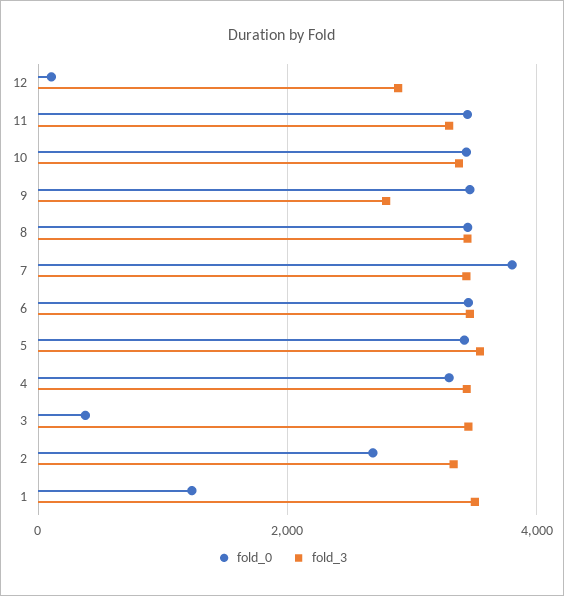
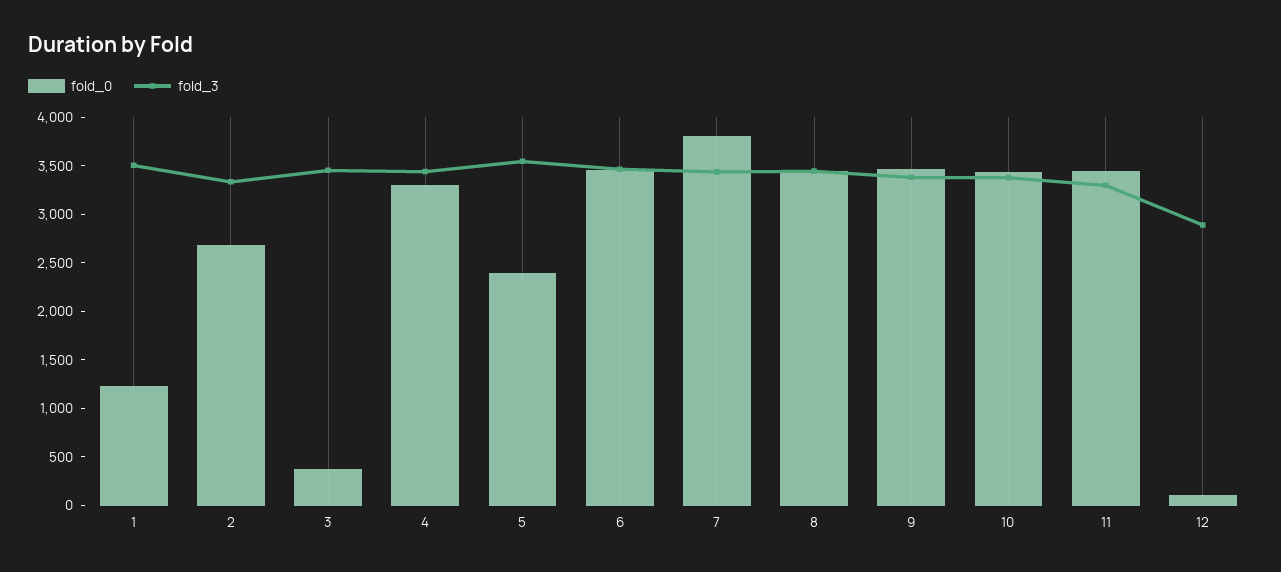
  {
    "fold_0": {
      "12": 100,
      "11": 3400,
      "10": 3400,
      "9": 3500,
      "8": 3400,
      "7": 3800,
      "6": 3500,
-     "5": 3400,
+     "5": 2400,
      "4": 3300,
      "3": 400,
      "2": 2700,
      "1": 1200
    },
    "fold_3": {
      "12": 2900,
      "11": 3300,
      "10": 3400,
-     "9": 2800,
+     "9": 3400,
      "8": 3400,
      "7": 3400,
      "6": 3500,
      "5": 3500,
      "4": 3400,
      "3": 3500,
      "2": 3300,
      "1": 3500
    }
  }

